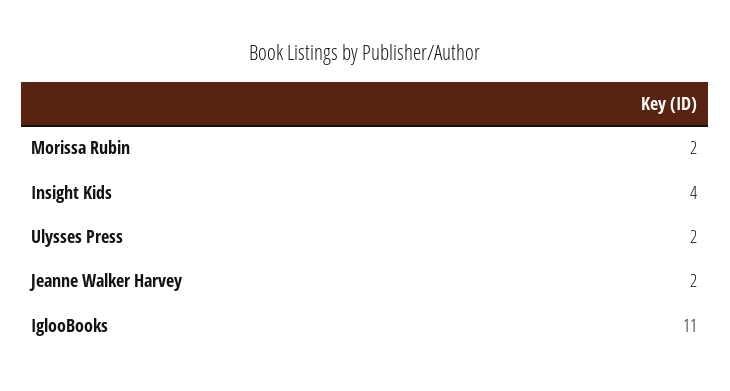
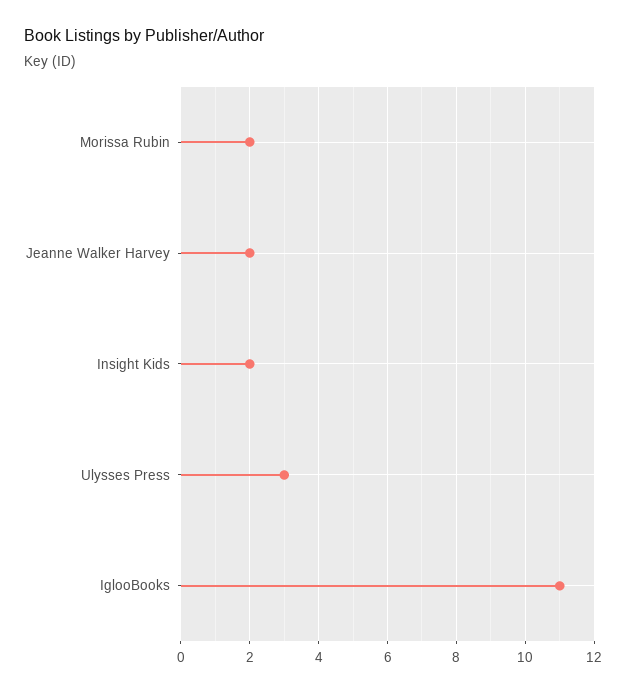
  {
    "Morissa Rubin": 2,
-   "Insight Kids": 4,
+   "Insight Kids": 2,
-   "Ulysses Press": 2,
+   "Ulysses Press": 3,
    "Jeanne Walker Harvey": 2,
    "IglooBooks": 11
  }

